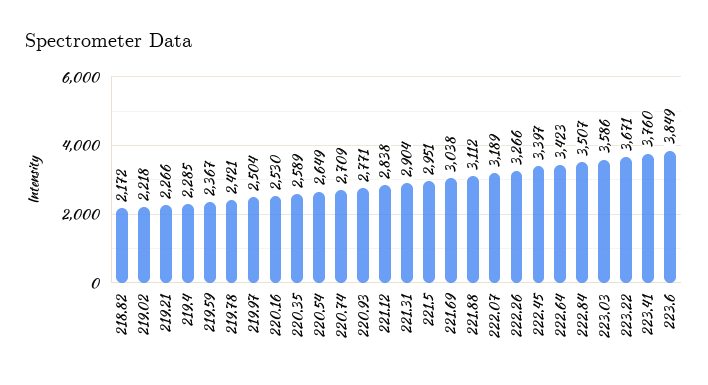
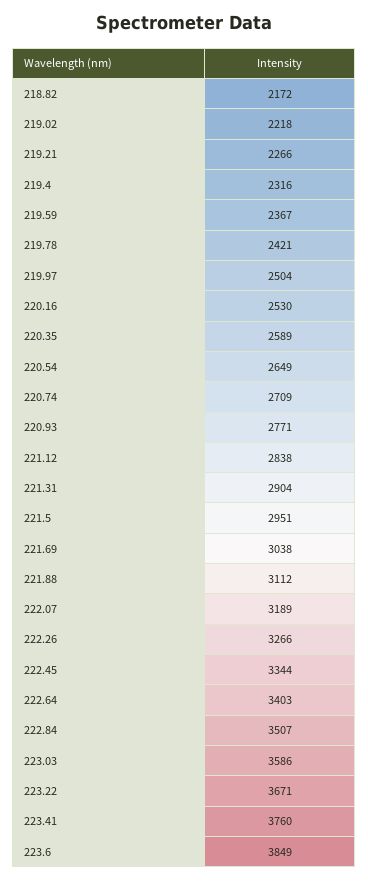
  {
    "218.82": 2172,
    "219.02": 2218,
    "219.21": 2266,
-   "219.4": 2285,
+   "219.4": 2316,
    "219.59": 2367,
    "219.78": 2421,
    "219.97": 2504,
    "220.16": 2530,
    "220.35": 2589,
    "220.54": 2649,
    "220.74": 2709,
    "220.93": 2771,
    "221.12": 2838,
    "221.31": 2904,
    "221.5": 2951,
    "221.69": 3038,
    "221.88": 3112,
    "222.07": 3189,
    "222.26": 3266,
-   "222.45": 3397,
+   "222.45": 3344,
-   "222.64": 3423,
+   "222.64": 3403,
    "222.84": 3507,
    "223.03": 3586,
    "223.22": 3671,
    "223.41": 3760,
    "223.6": 3849
  }

